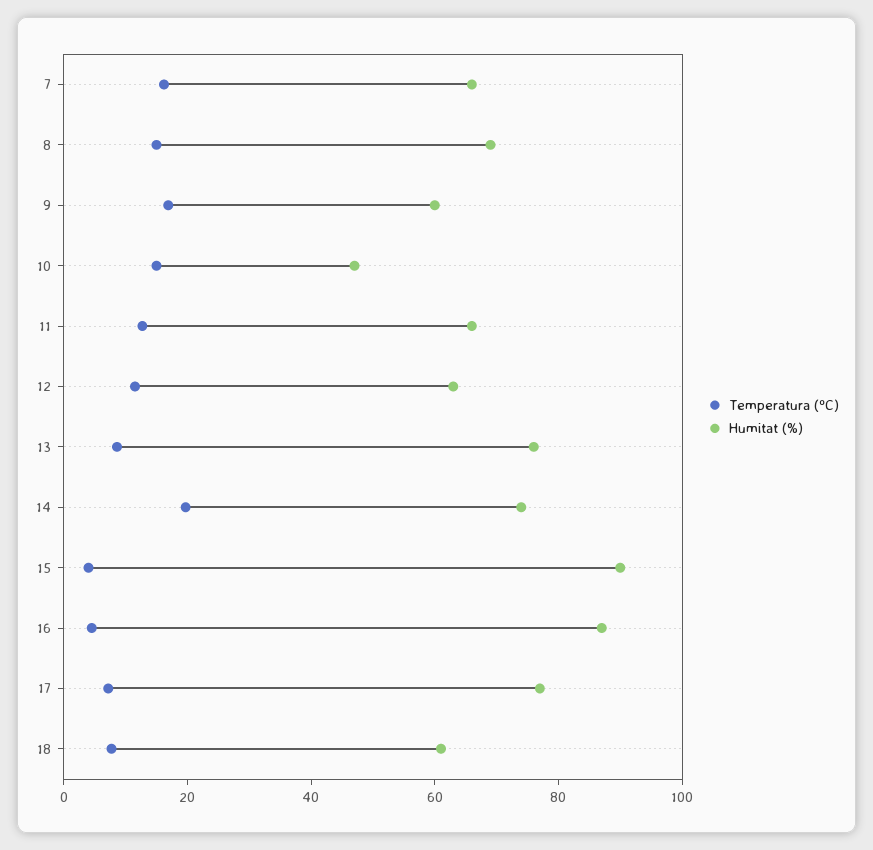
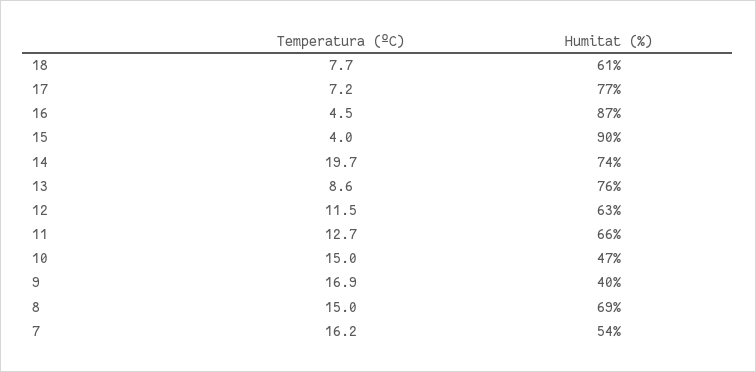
  {
    "Temperatura (ºC)": {
      "7": 16.2,
      "8": 15,
      "9": 16.9,
      "10": 15,
      "11": 12.7,
      "12": 11.5,
      "13": 8.6,
      "14": 19.7,
      "15": 4,
      "16": 4.5,
      "17": 7.2,
      "18": 7.7
    },
    "Humitat (%)": {
-     "7": 65,
+     "7": 54,
      "8": 69,
-     "9": 60,
+     "9": 40,
      "10": 47,
      "11": 66,
      "12": 63,
      "13": 76,
      "14": 74,
      "15": 90,
      "16": 87,
      "17": 77,
      "18": 61
    }
  }

